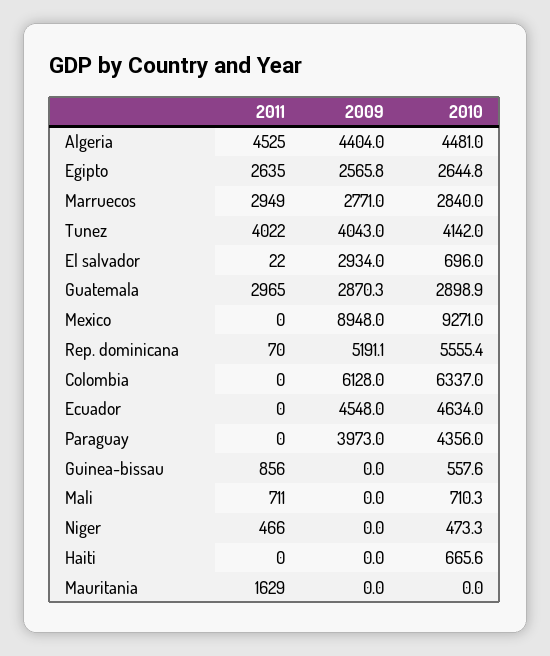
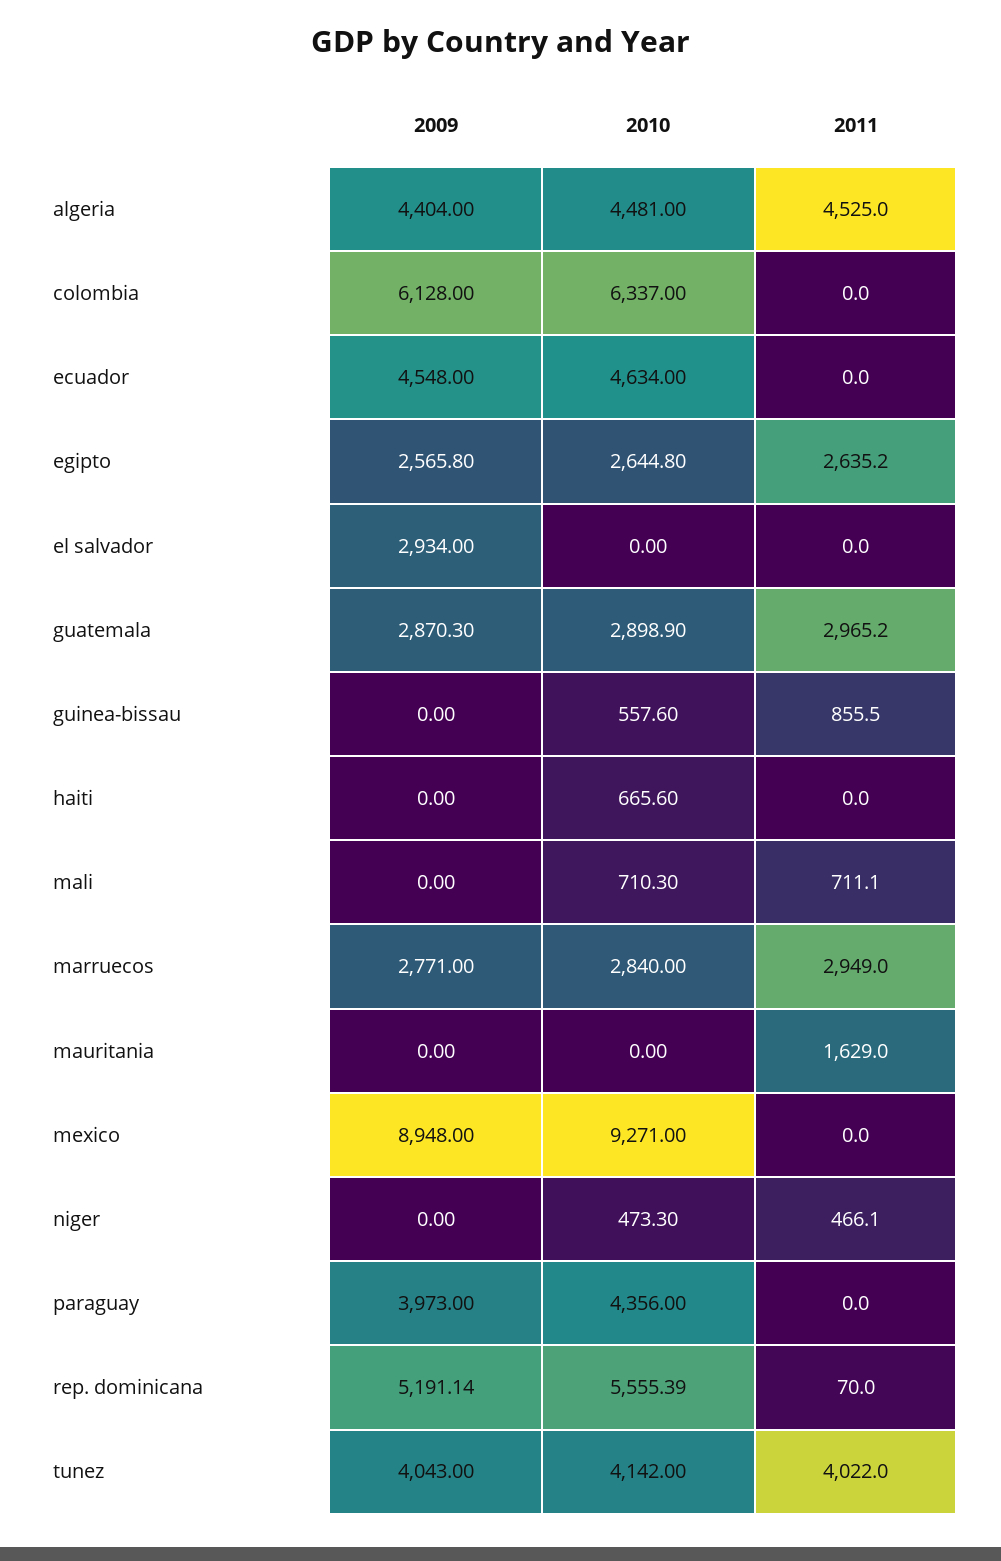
  {
    "2011": {
      "Algeria": 4525,
      "Egipto": 2635.2,
      "Marruecos": 2949,
      "Tunez": 4022,
-     "El salvador": 22,
+     "El salvador": 0,
      "Guatemala": 2965.2,
      "Mexico": 0,
      "Rep. dominicana": 70,
      "Colombia": 0,
      "Ecuador": 0,
      "Paraguay": 0,
      "Guinea-bissau": 855.5,
      "Mali": 711.1,
      "Niger": 466.1,
      "Haiti": 0,
      "Mauritania": 1629
    },
    "2009": {
      "Algeria": 4404,
      "Egipto": 2565.8,
      "Marruecos": 2771,
      "Tunez": 4043,
      "El salvador": 2934,
      "Guatemala": 2870.3,
      "Mexico": 8948,
      "Rep. dominicana": 5191.14,
      "Colombia": 6128,
      "Ecuador": 4548,
      "Paraguay": 3973,
      "Guinea-bissau": 0,
      "Mali": 0,
      "Niger": 0,
      "Haiti": 0,
      "Mauritania": 0
    },
    "2010": {
      "Algeria": 4481,
      "Egipto": 2644.8,
      "Marruecos": 2840,
      "Tunez": 4142,
-     "El salvador": 696,
+     "El salvador": 0,
      "Guatemala": 2898.9,
      "Mexico": 9271,
      "Rep. dominicana": 5555.39,
      "Colombia": 6337,
      "Ecuador": 4634,
      "Paraguay": 4356,
      "Guinea-bissau": 557.6,
      "Mali": 710.3,
      "Niger": 473.3,
      "Haiti": 665.6,
      "Mauritania": 0
    }
  }

